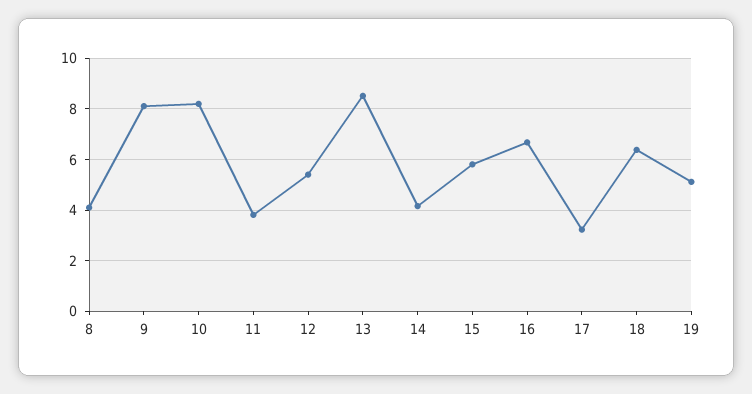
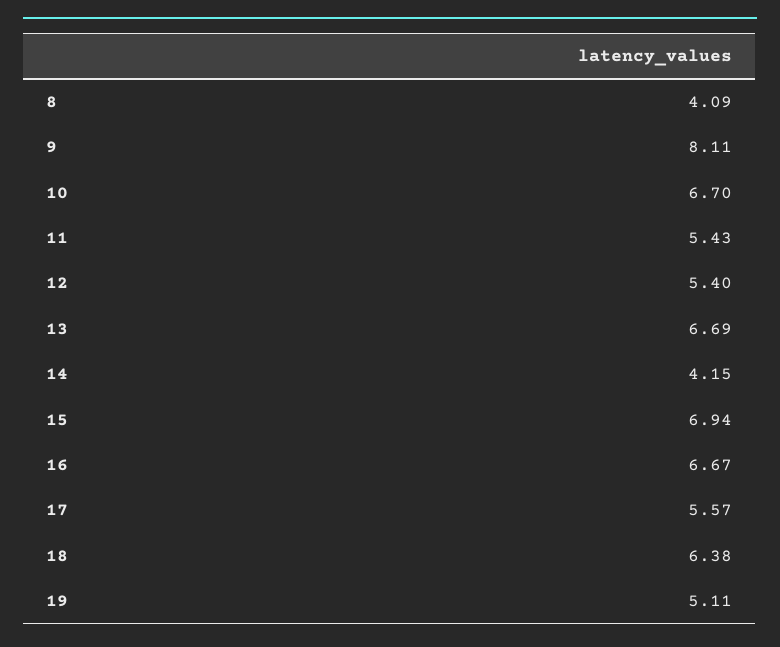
  {
    "8": 4.09,
    "9": 8.11,
-   "10": 8.25,
+   "10": 6.7,
-   "11": 3.75,
+   "11": 5.43,
    "12": 5.4,
-   "13": 8.5,
+   "13": 6.69,
    "14": 4.15,
-   "15": 5.75,
+   "15": 6.94,
    "16": 6.67,
-   "17": 3.25,
+   "17": 5.57,
    "18": 6.38,
    "19": 5.11
  }

